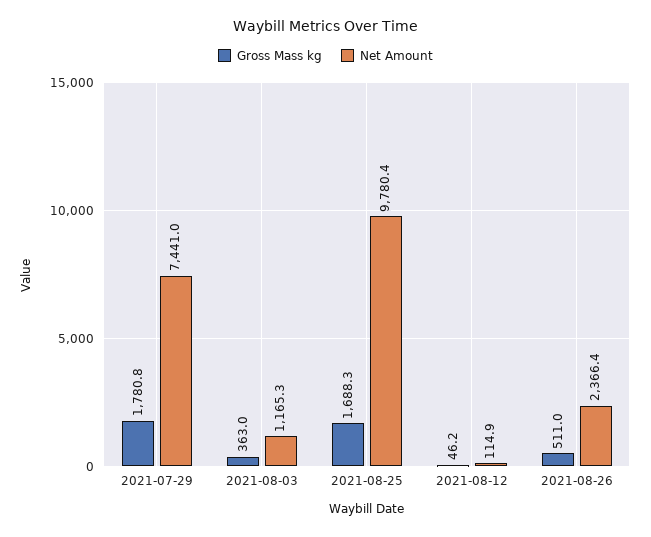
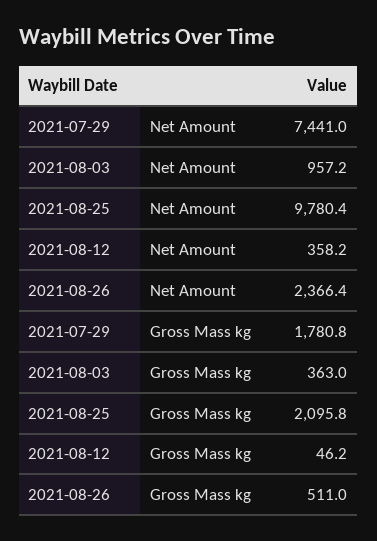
  {
    "Gross Mass kg": {
      "2021-07-29": 1780.8,
      "2021-08-03": 363,
-     "2021-08-25": 1688.3,
+     "2021-08-25": 2095.8,
      "2021-08-12": 46.2,
      "2021-08-26": 511
    },
    "Net Amount": {
      "2021-07-29": 7441,
-     "2021-08-03": 1165.3,
+     "2021-08-03": 957.2,
      "2021-08-25": 9780.4,
-     "2021-08-12": 114.9,
+     "2021-08-12": 358.2,
      "2021-08-26": 2366.4
    }
  }

